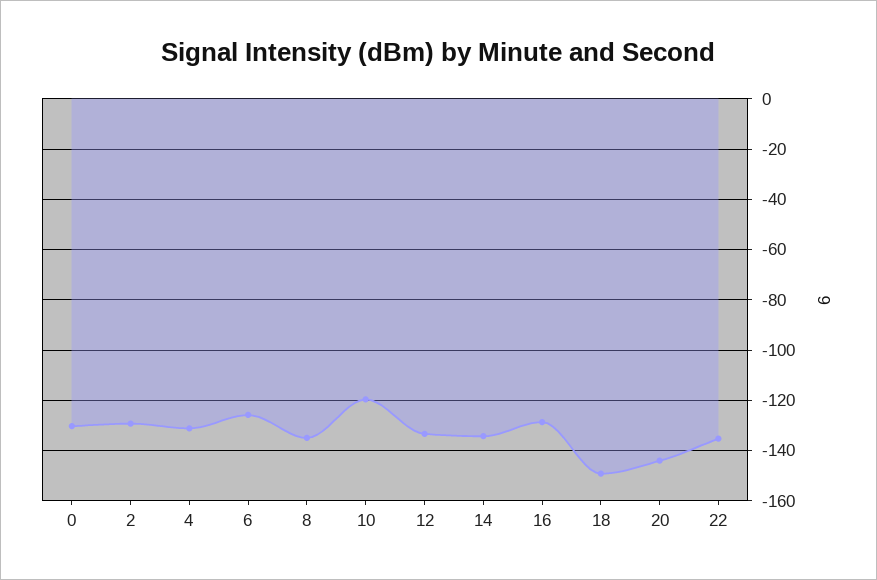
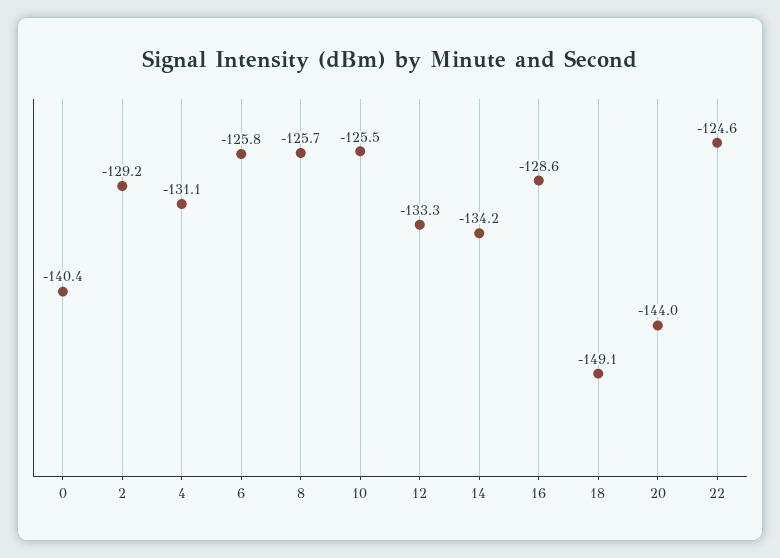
  {
-   "0": -130,
+   "0": -140.4,
    "2": -129.2,
    "4": -131.1,
    "6": -125.8,
-   "8": -135,
+   "8": -125.7,
-   "10": -120,
+   "10": -125.5,
    "12": -133.3,
    "14": -134.2,
    "16": -128.6,
    "18": -149.1,
    "20": -144,
-   "22": -135
+   "22": -124.6
  }

